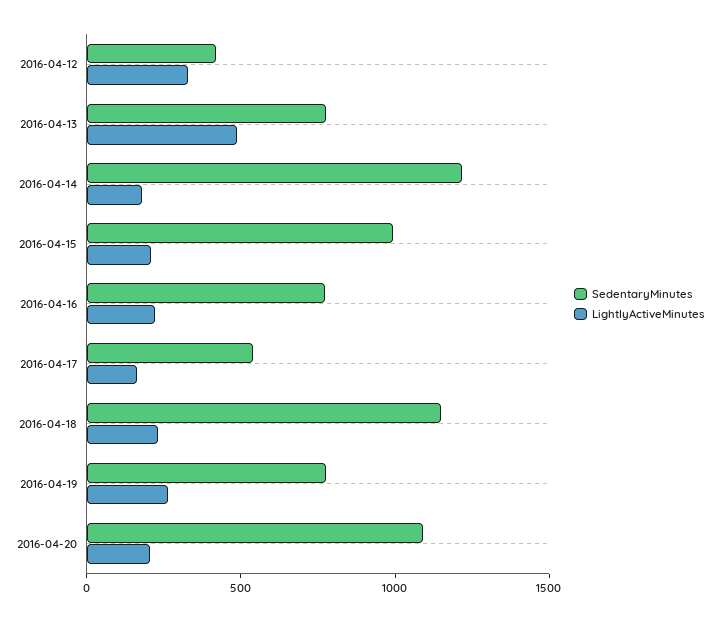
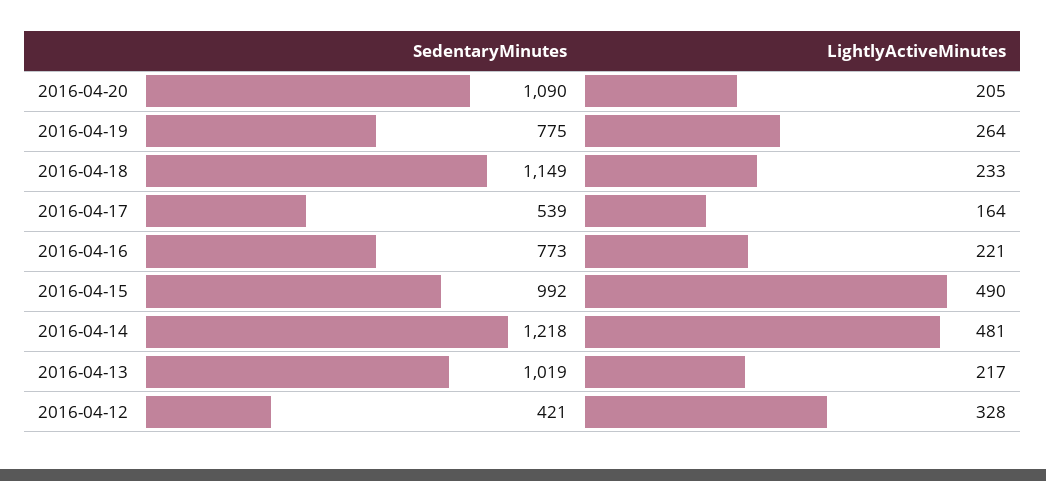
  {
    "SedentaryMinutes": {
      "2016-04-12": 421,
-     "2016-04-13": 800,
+     "2016-04-13": 1019,
      "2016-04-14": 1218,
      "2016-04-15": 992,
      "2016-04-16": 773,
      "2016-04-17": 539,
      "2016-04-18": 1149,
      "2016-04-19": 775,
      "2016-04-20": 1090
    },
    "LightlyActiveMinutes": {
      "2016-04-12": 328,
-     "2016-04-13": 500,
+     "2016-04-13": 217,
-     "2016-04-14": 200,
+     "2016-04-14": 481,
-     "2016-04-15": 200,
+     "2016-04-15": 490,
      "2016-04-16": 221,
      "2016-04-17": 164,
      "2016-04-18": 233,
      "2016-04-19": 264,
      "2016-04-20": 205
    }
  }

